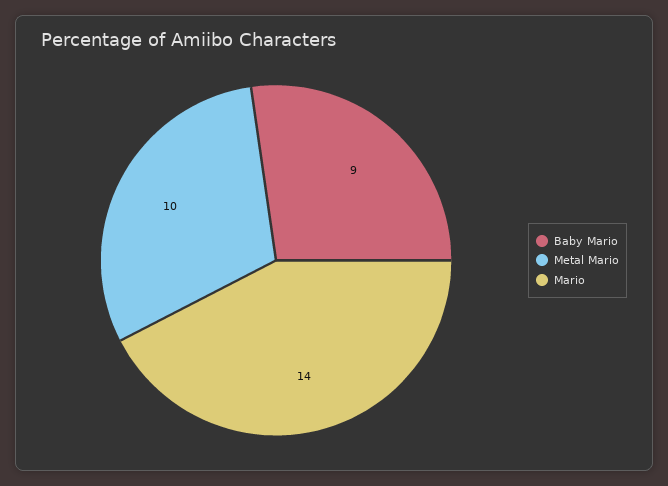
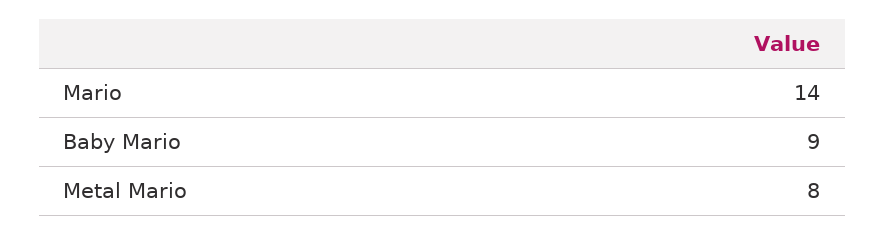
  {
    "Baby Mario": 9,
-   "Metal Mario": 10,
+   "Metal Mario": 8,
    "Mario": 14
  }

